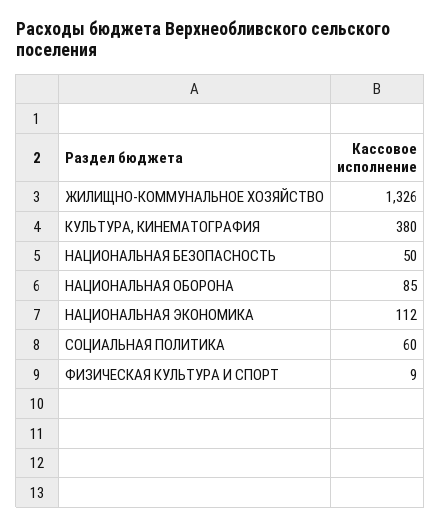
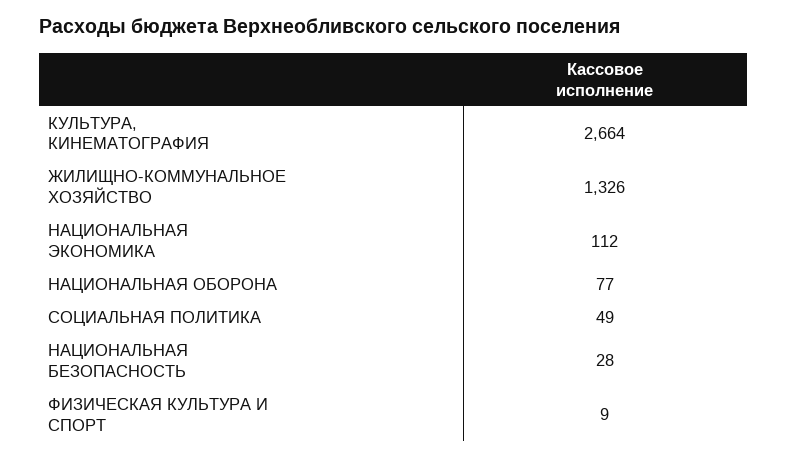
  {
    "ЖИЛИЩНО-КОММУНАЛЬНОЕ ХОЗЯЙСТВО": 1326,
-   "КУЛЬТУРА, КИНЕМАТОГРАФИЯ": 380,
+   "КУЛЬТУРА, КИНЕМАТОГРАФИЯ": 2664,
-   "НАЦИОНАЛЬНАЯ БЕЗОПАСНОСТЬ": 50,
+   "НАЦИОНАЛЬНАЯ БЕЗОПАСНОСТЬ": 28,
-   "НАЦИОНАЛЬНАЯ ОБОРОНА": 85,
+   "НАЦИОНАЛЬНАЯ ОБОРОНА": 77,
    "НАЦИОНАЛЬНАЯ ЭКОНОМИКА": 112,
-   "СОЦИАЛЬНАЯ ПОЛИТИКА": 60,
+   "СОЦИАЛЬНАЯ ПОЛИТИКА": 49,
    "ФИЗИЧЕСКАЯ КУЛЬТУРА И СПОРТ": 9
  }

